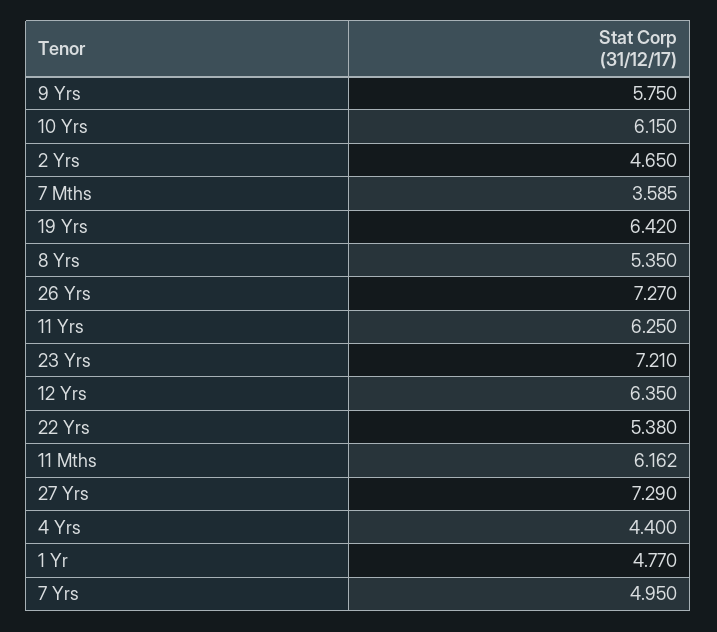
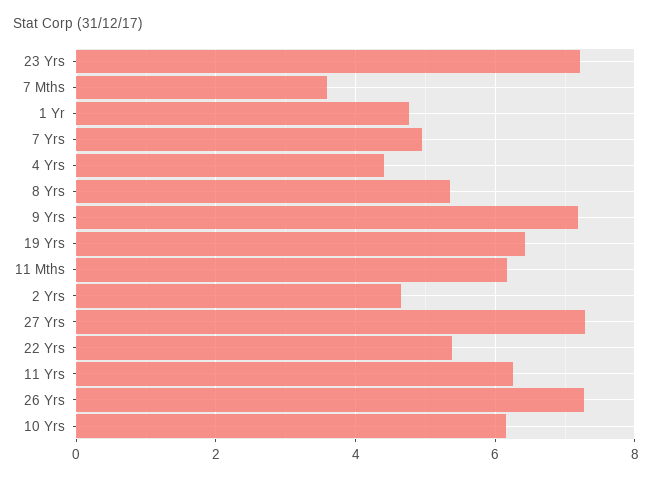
  {
-   "9 Yrs": 5.75,
+   "9 Yrs": 7.2,
    "10 Yrs": 6.15,
    "2 Yrs": 4.65,
    "7 Mths": 3.585,
    "19 Yrs": 6.42,
    "8 Yrs": 5.35,
    "26 Yrs": 7.27,
    "11 Yrs": 6.25,
    "23 Yrs": 7.21,
-   "12 Yrs": 6.35,
    "22 Yrs": 5.38,
    "11 Mths": 6.162,
    "27 Yrs": 7.29,
    "4 Yrs": 4.4,
    "1 Yr": 4.77,
    "7 Yrs": 4.95
  }

